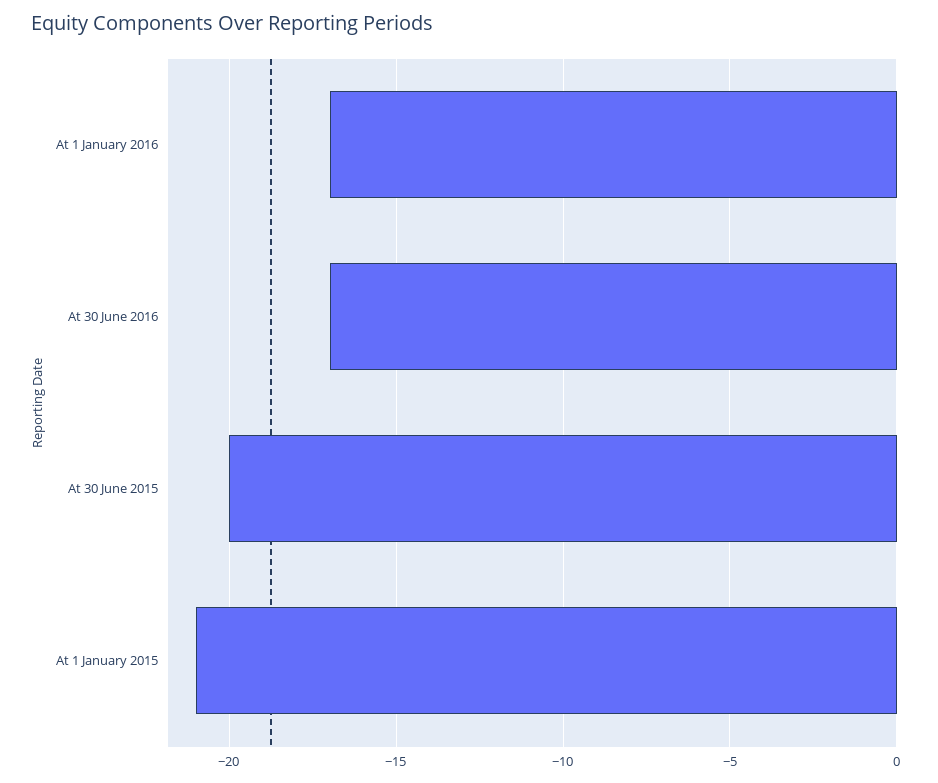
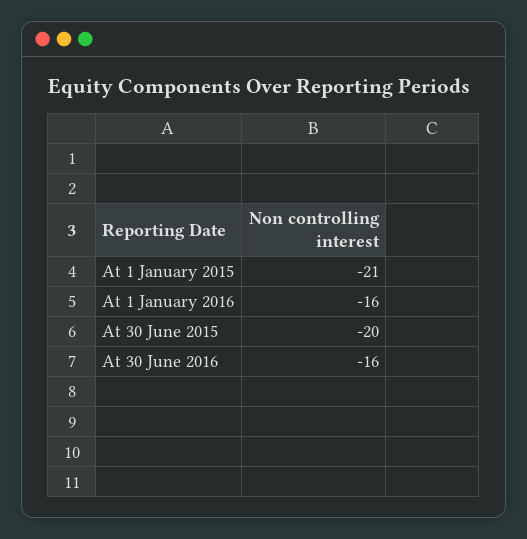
  {
-   "At 1 January 2016": -17,
+   "At 1 January 2016": -16,
-   "At 30 June 2016": -17,
+   "At 30 June 2016": -16,
    "At 30 June 2015": -20,
    "At 1 January 2015": -21
  }

